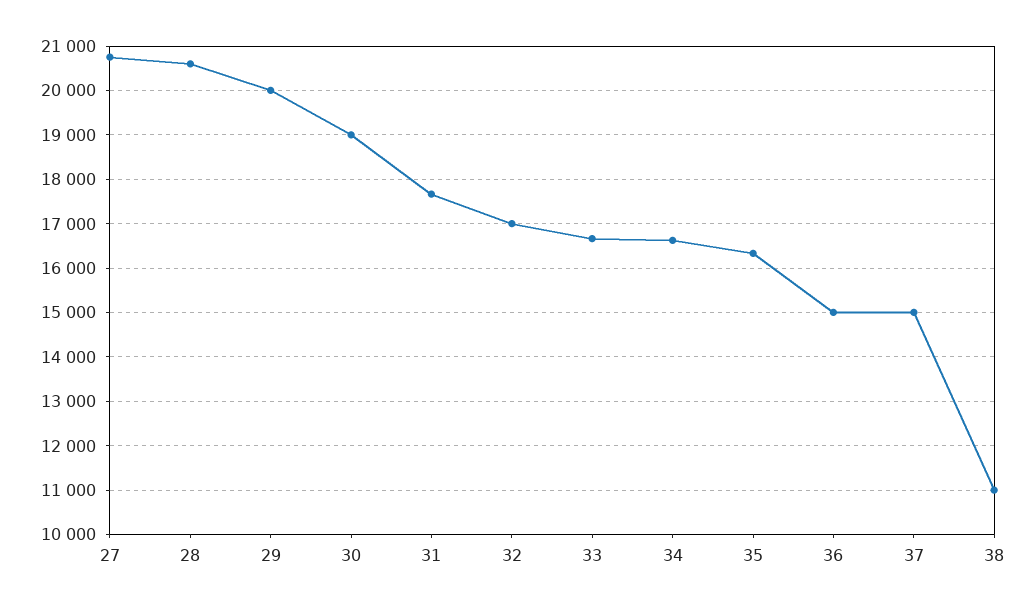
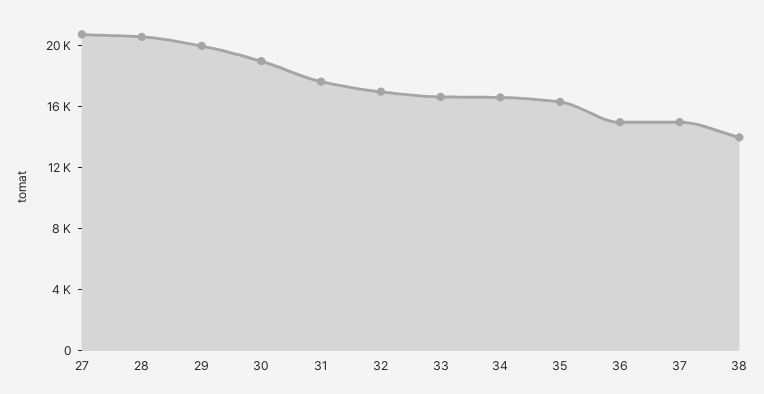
  {
    "27": 20800,
    "28": 20600,
    "29": 20000,
    "30": 19000,
    "31": 17600,
    "32": 17000,
    "33": 16600,
    "34": 16600,
    "35": 16400,
    "36": 15000,
    "37": 15000,
-   "38": 11000
+   "38": 14000
  }

